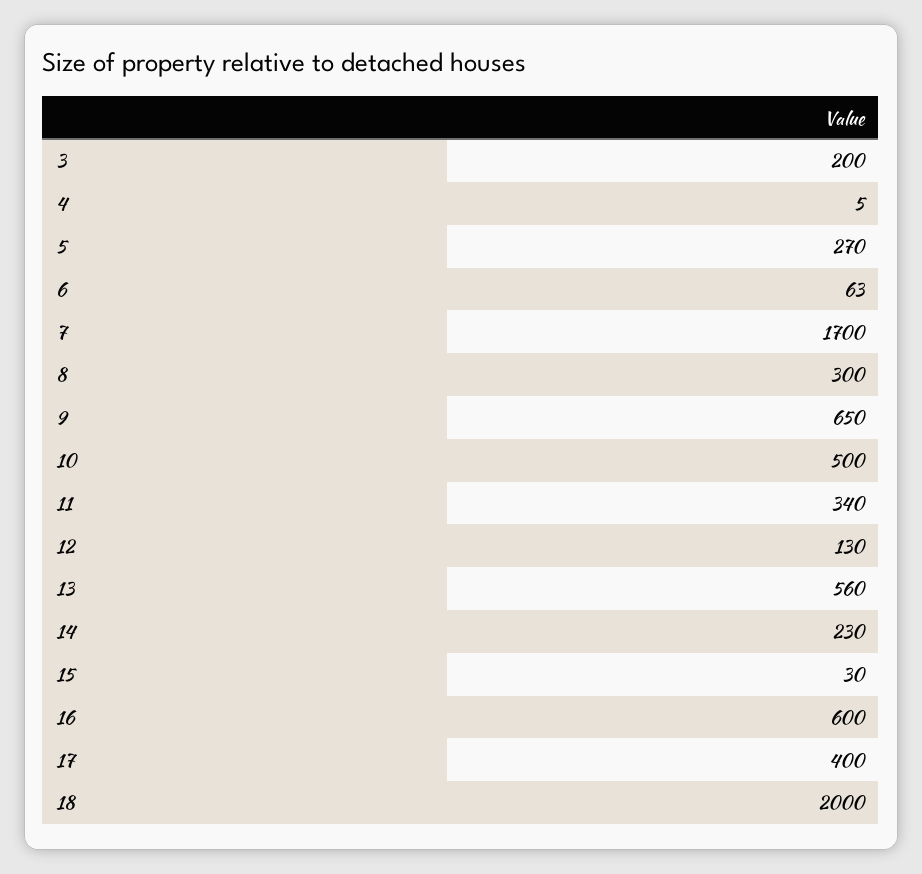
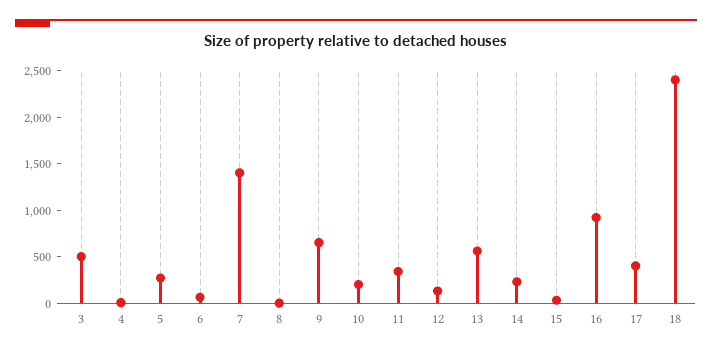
  {
-   "3": 200,
+   "3": 500,
    "4": 5,
    "5": 270,
    "6": 63,
-   "7": 1700,
+   "7": 1400,
-   "8": 300,
+   "8": 0,
    "9": 650,
-   "10": 500,
+   "10": 200,
    "11": 340,
    "12": 130,
    "13": 560,
    "14": 230,
    "15": 30,
-   "16": 600,
+   "16": 900,
    "17": 400,
-   "18": 2000
+   "18": 2400
  }

